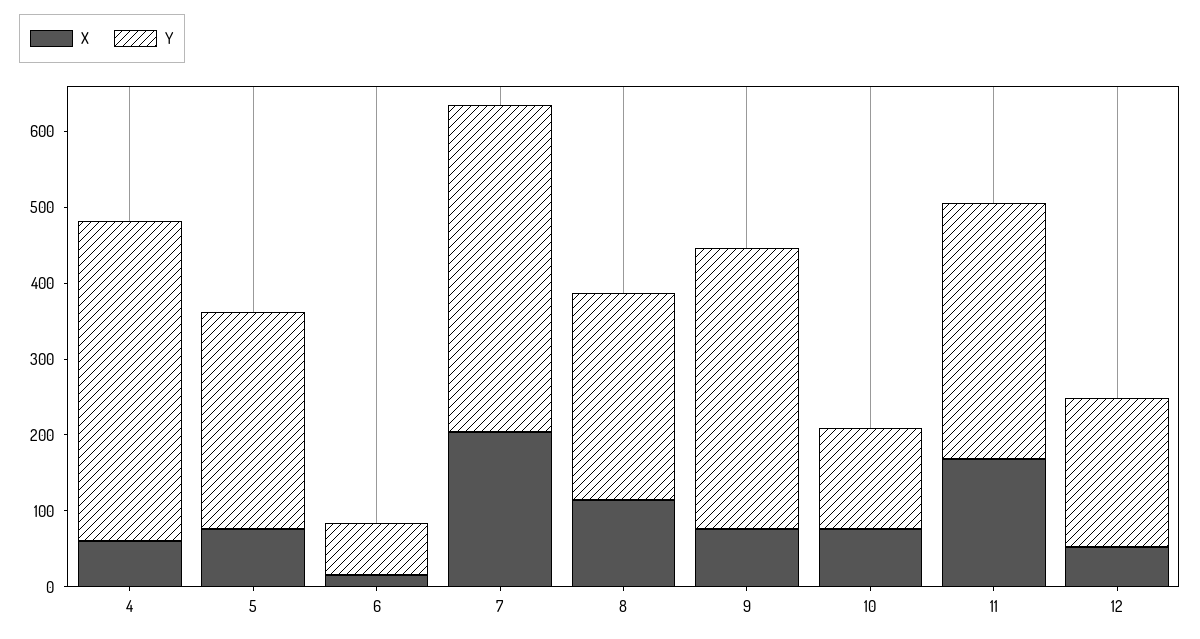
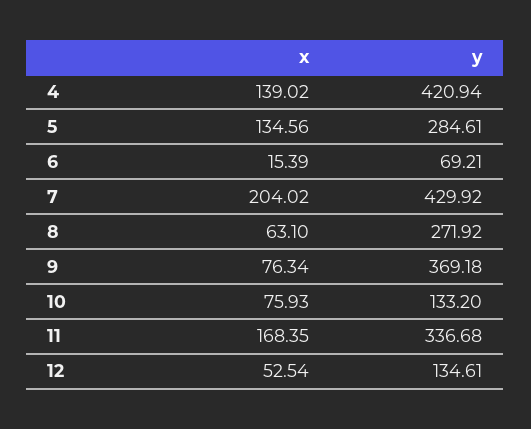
  {
    "X": {
-     "4": 60,
+     "4": 139.02,
-     "5": 80,
+     "5": 134.56,
      "6": 15.39,
      "7": 204.02,
-     "8": 120,
+     "8": 63.1,
      "9": 76.34,
      "10": 75.93,
      "11": 168.35,
      "12": 52.54
    },
    "Y": {
      "4": 420.94,
      "5": 284.61,
      "6": 69.21,
      "7": 429.92,
      "8": 271.92,
      "9": 369.18,
      "10": 133.2,
      "11": 336.68,
-     "12": 200
+     "12": 134.61
    }
  }

